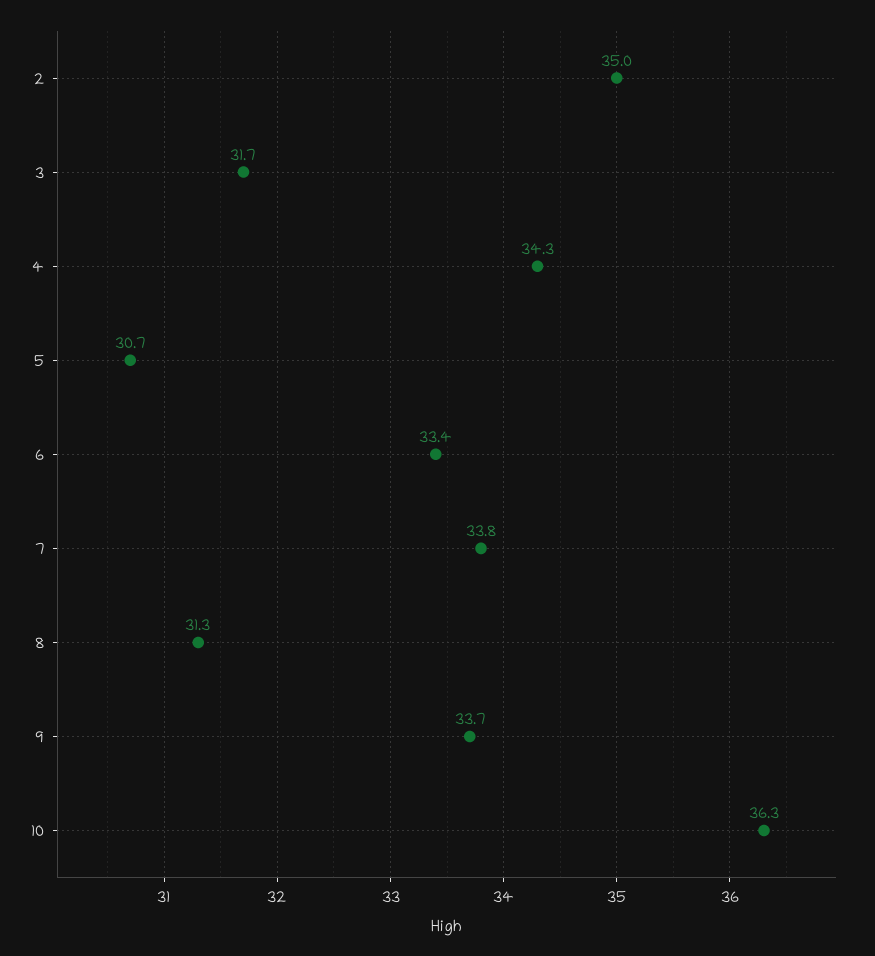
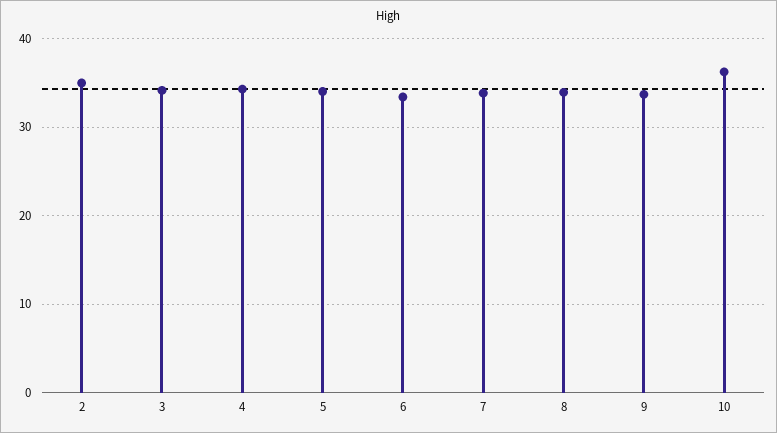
  {
    "2": 35,
-   "3": 31.7,
+   "3": 34,
    "4": 34.3,
-   "5": 30.7,
+   "5": 34,
    "6": 33.4,
    "7": 33.8,
-   "8": 31.3,
+   "8": 34,
    "9": 33.7,
    "10": 36.3
  }

